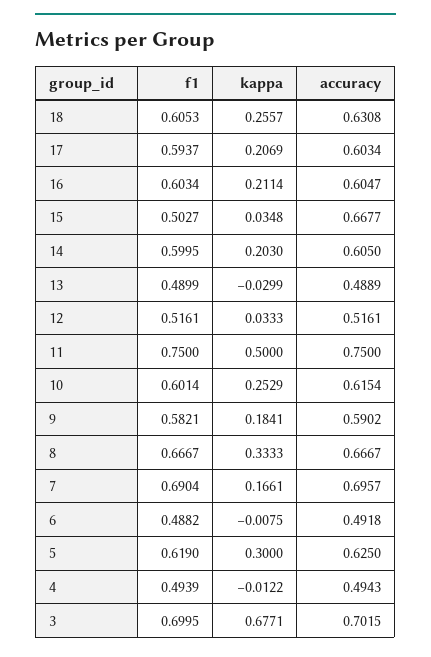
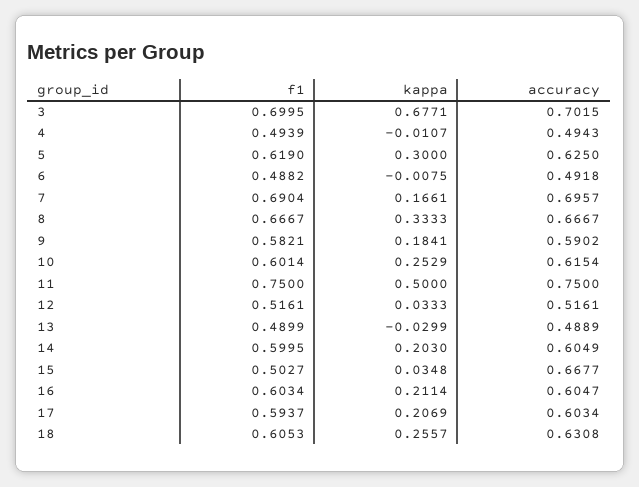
  {
    "f1": {
      "18": 0.6053,
      "17": 0.5937,
      "16": 0.6034,
      "15": 0.5027,
      "14": 0.5995,
      "13": 0.4899,
      "12": 0.5161,
      "11": 0.75,
      "10": 0.6014,
      "9": 0.5821,
      "8": 0.6667,
      "7": 0.6904,
      "6": 0.4882,
      "5": 0.619,
      "4": 0.4939,
      "3": 0.6995
    },
    "kappa": {
      "18": 0.2557,
      "17": 0.2069,
      "16": 0.2114,
      "15": 0.0348,
      "14": 0.203,
      "13": -0.0299,
      "12": 0.0333,
      "11": 0.5,
      "10": 0.2529,
      "9": 0.1841,
      "8": 0.3333,
      "7": 0.1661,
      "6": -0.0075,
      "5": 0.3,
-     "4": -0.0122,
+     "4": -0.0107,
      "3": 0.6771
    },
    "accuracy": {
      "18": 0.6308,
      "17": 0.6034,
      "16": 0.6047,
      "15": 0.6677,
-     "14": 0.605,
+     "14": 0.6049,
      "13": 0.4889,
      "12": 0.5161,
      "11": 0.75,
      "10": 0.6154,
      "9": 0.5902,
      "8": 0.6667,
      "7": 0.6957,
      "6": 0.4918,
      "5": 0.625,
      "4": 0.4943,
      "3": 0.7015
    }
  }

